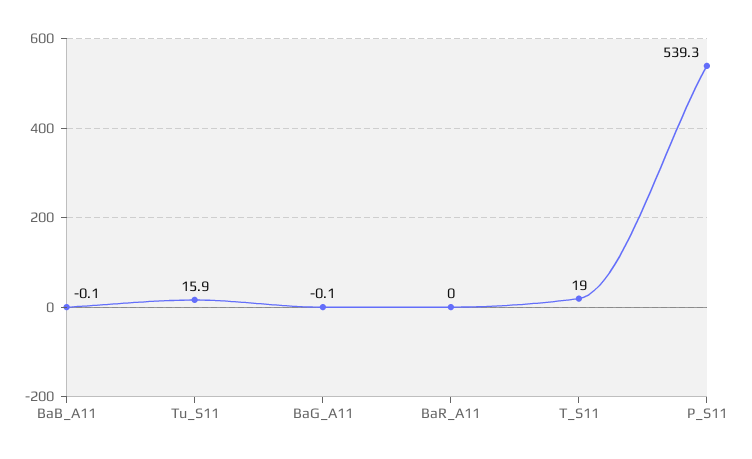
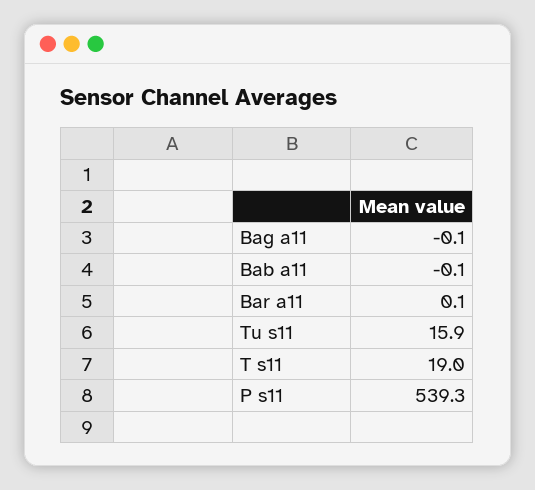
  {
    "BaB_A11": -0.1,
    "Tu_S11": 15.9,
    "BaG_A11": -0.1,
-   "BaR_A11": 0,
+   "BaR_A11": 0.1,
    "T_S11": 19,
    "P_S11": 539.3
  }

